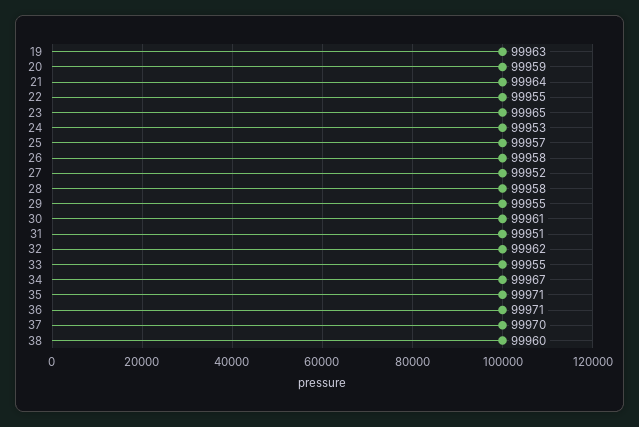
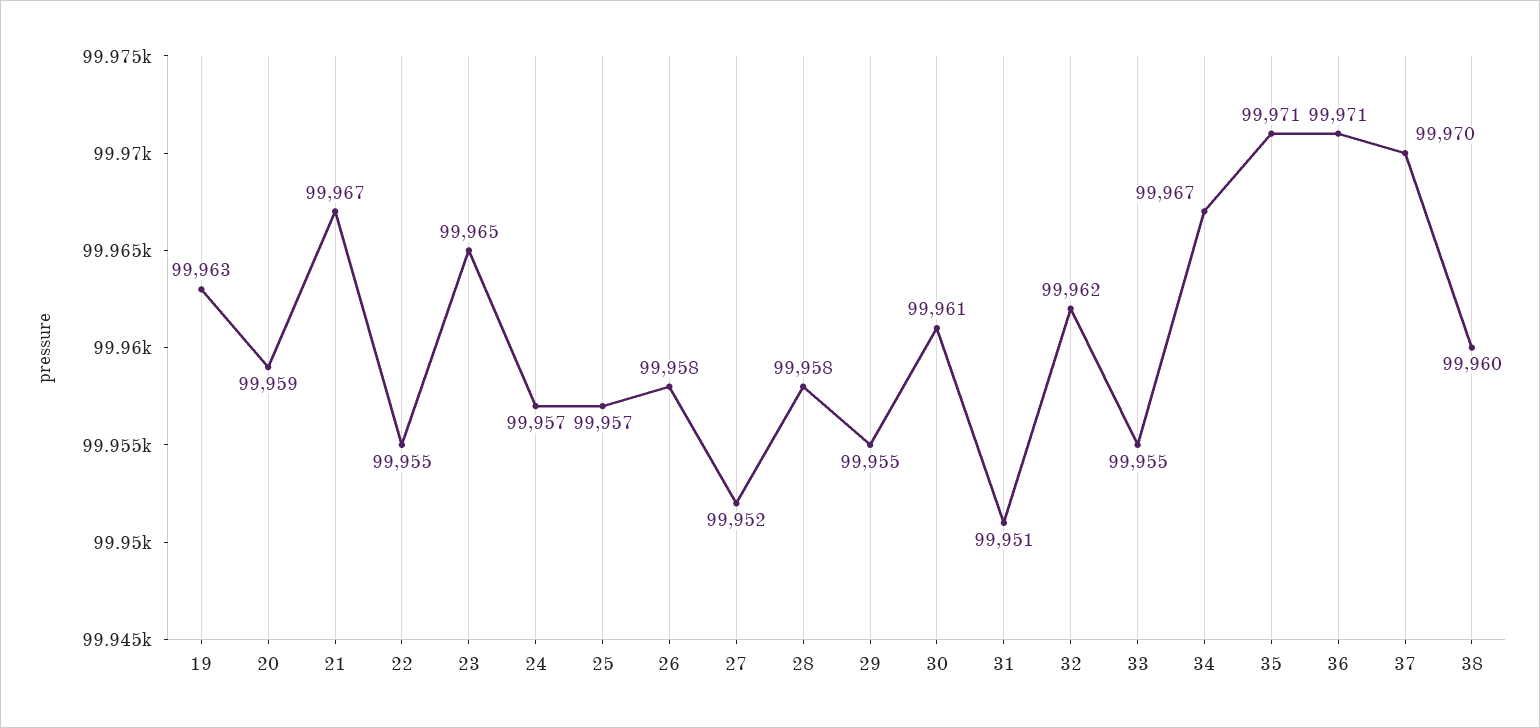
  {
    "19": 99963,
    "20": 99959,
-   "21": 99964,
+   "21": 99967,
    "22": 99955,
    "23": 99965,
-   "24": 99953,
+   "24": 99957,
    "25": 99957,
    "26": 99958,
    "27": 99952,
    "28": 99958,
    "29": 99955,
    "30": 99961,
    "31": 99951,
    "32": 99962,
    "33": 99955,
    "34": 99967,
    "35": 99971,
    "36": 99971,
    "37": 99970,
    "38": 99960
  }

